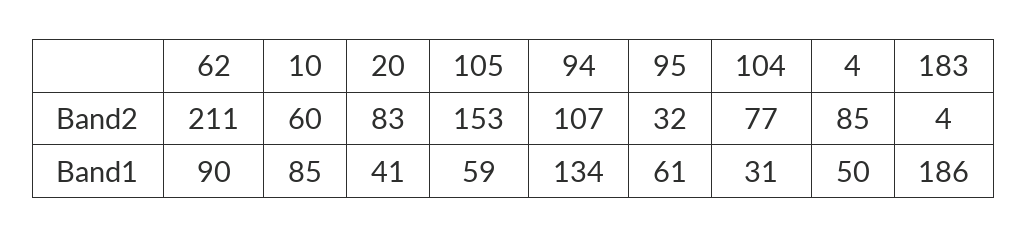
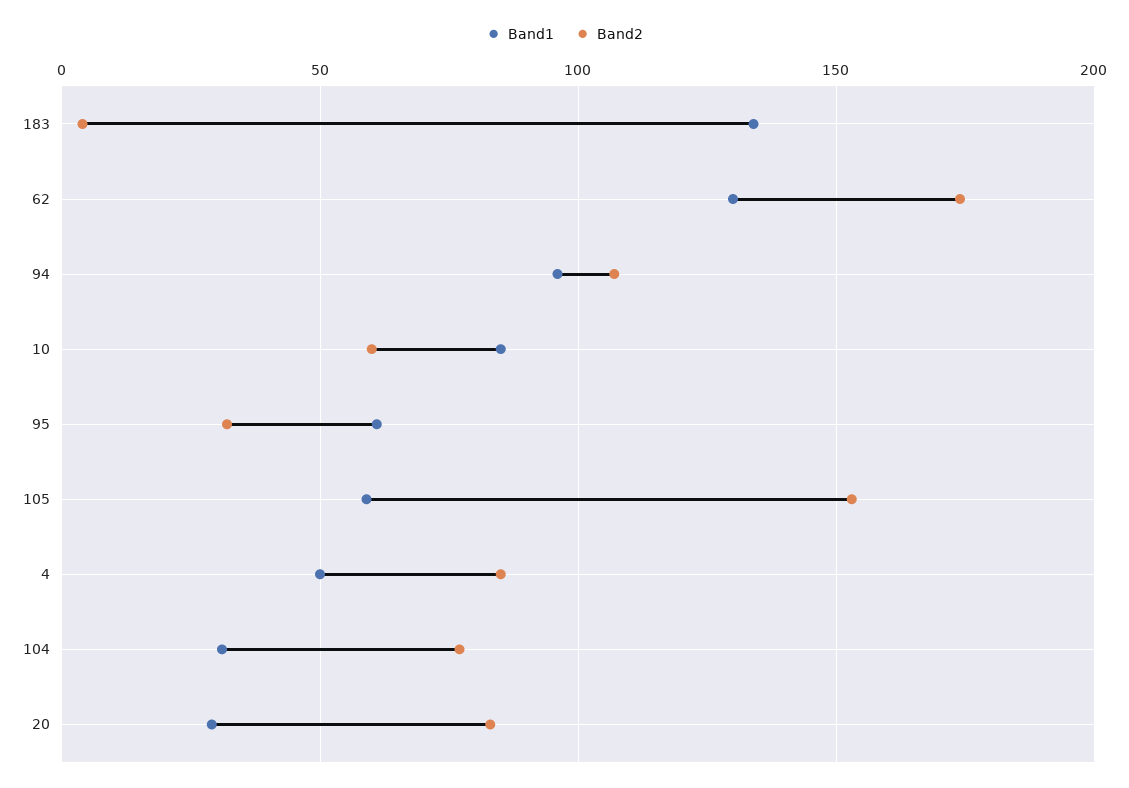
  {
    "Band2": {
-     "62": 211,
+     "62": 175,
      "10": 60,
      "20": 83,
      "105": 153,
      "94": 107,
      "95": 32,
      "104": 77,
      "4": 85,
      "183": 4
    },
    "Band1": {
-     "62": 90,
+     "62": 130,
      "10": 85,
-     "20": 41,
+     "20": 30,
      "105": 59,
-     "94": 134,
+     "94": 95,
      "95": 61,
      "104": 31,
      "4": 50,
-     "183": 186
+     "183": 135
    }
  }

